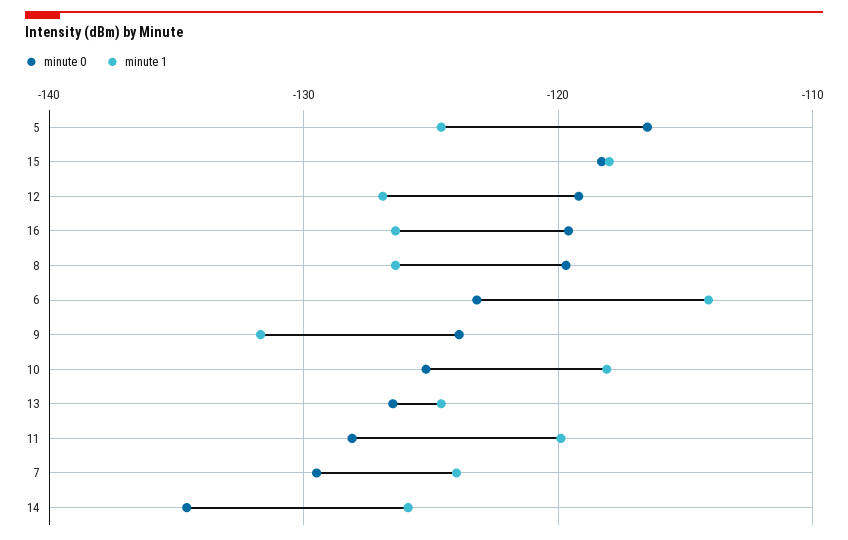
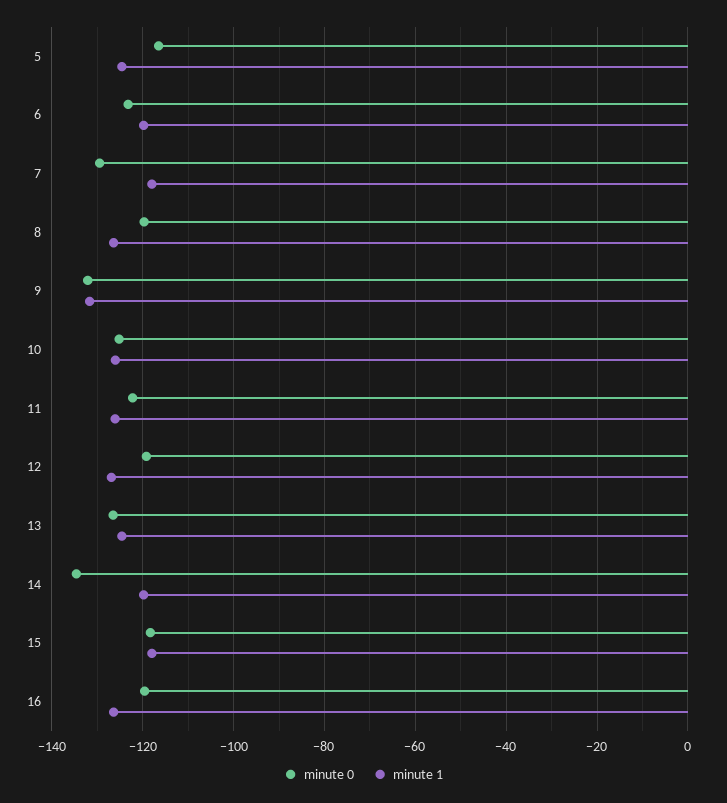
  {
    "minute 0": {
      "5": -117,
      "15": -118,
      "12": -119,
      "16": -120,
      "8": -120,
      "6": -123,
-     "9": -124,
+     "9": -132,
      "10": -125,
      "13": -127,
-     "11": -128,
+     "11": -122,
      "7": -130,
      "14": -135
    },
    "minute 1": {
      "5": -125,
      "15": -118,
      "12": -127,
      "16": -126,
      "8": -126,
-     "6": -114,
+     "6": -120,
      "9": -132,
-     "10": -118,
+     "10": -126,
      "13": -125,
-     "11": -120,
+     "11": -126,
-     "7": -124,
+     "7": -118,
-     "14": -126
+     "14": -120
    }
  }

